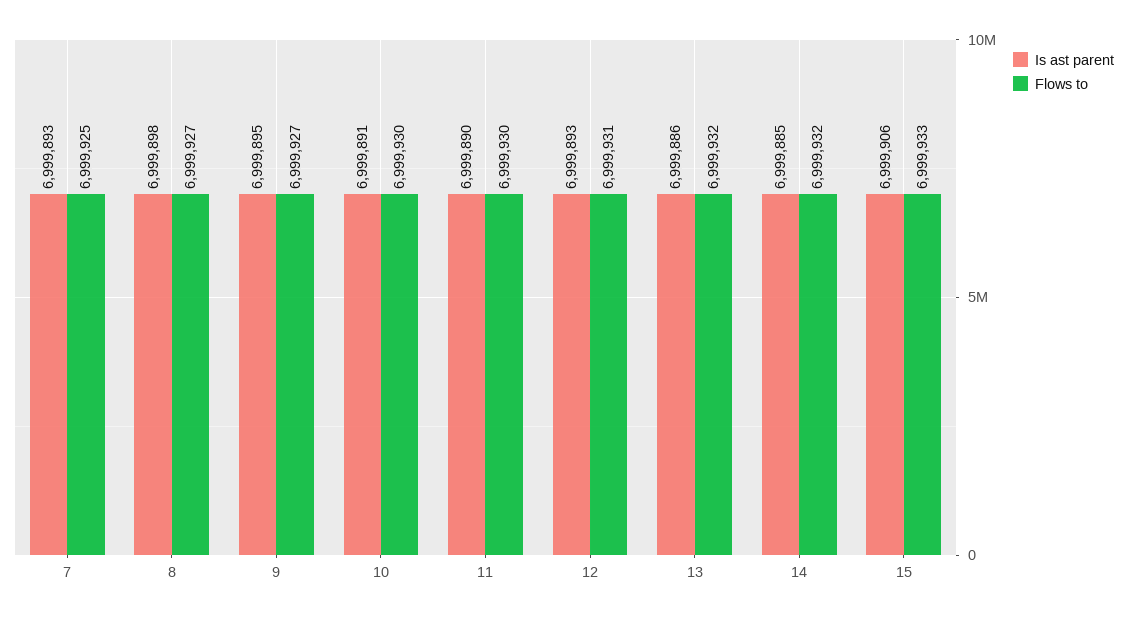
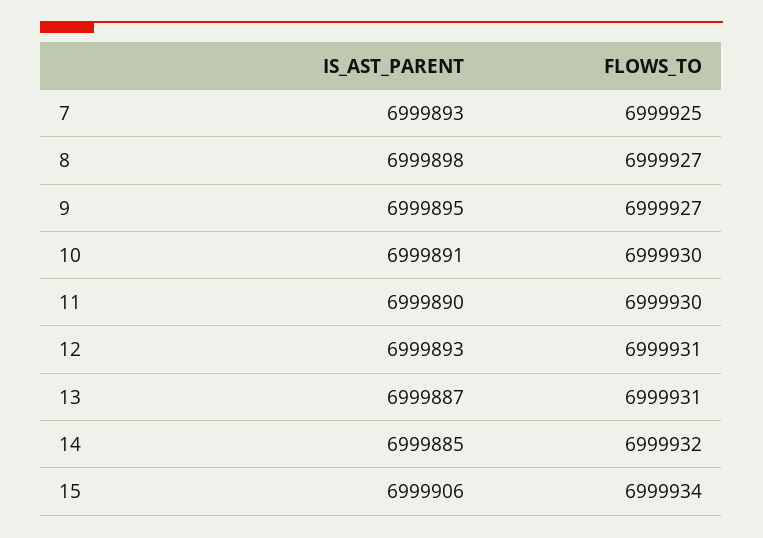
  {
    "Is ast parent": {
      "7": 6999893,
      "8": 6999898,
      "9": 6999895,
      "10": 6999891,
      "11": 6999890,
      "12": 6999893,
-     "13": 6999886,
+     "13": 6999887,
      "14": 6999885,
      "15": 6999906
    },
    "Flows to": {
      "7": 6999925,
      "8": 6999927,
      "9": 6999927,
      "10": 6999930,
      "11": 6999930,
      "12": 6999931,
-     "13": 6999932,
+     "13": 6999931,
      "14": 6999932,
-     "15": 6999933
+     "15": 6999934
    }
  }

